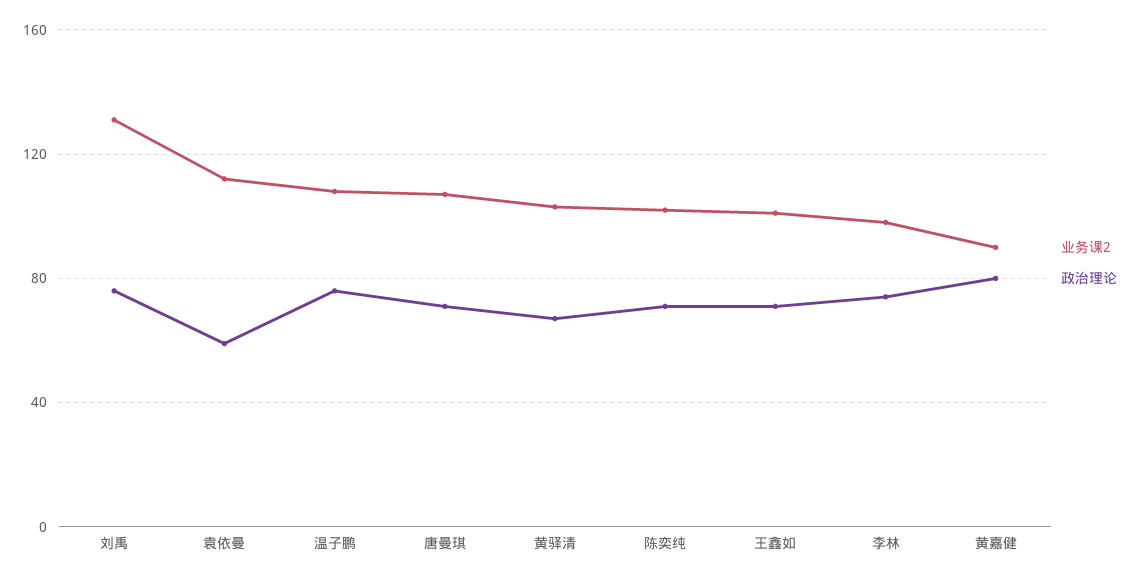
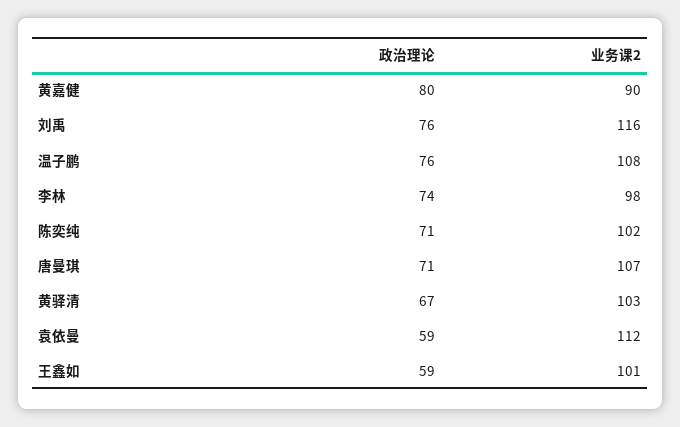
  {
    "业务课2": {
-     "刘禹": 130,
+     "刘禹": 116,
      "袁依曼": 112,
      "温子鹏": 108,
      "唐曼琪": 107,
      "黄驿清": 103,
      "陈奕纯": 102,
      "王鑫如": 101,
      "李林": 98,
      "黄嘉健": 90
    },
    "政治理论": {
      "刘禹": 76,
      "袁依曼": 59,
      "温子鹏": 76,
      "唐曼琪": 71,
      "黄驿清": 67,
      "陈奕纯": 71,
-     "王鑫如": 70,
+     "王鑫如": 59,
      "李林": 74,
      "黄嘉健": 80
    }
  }

